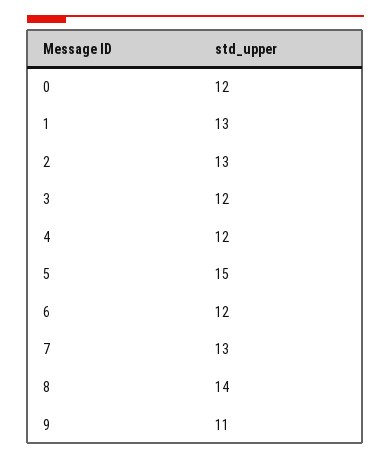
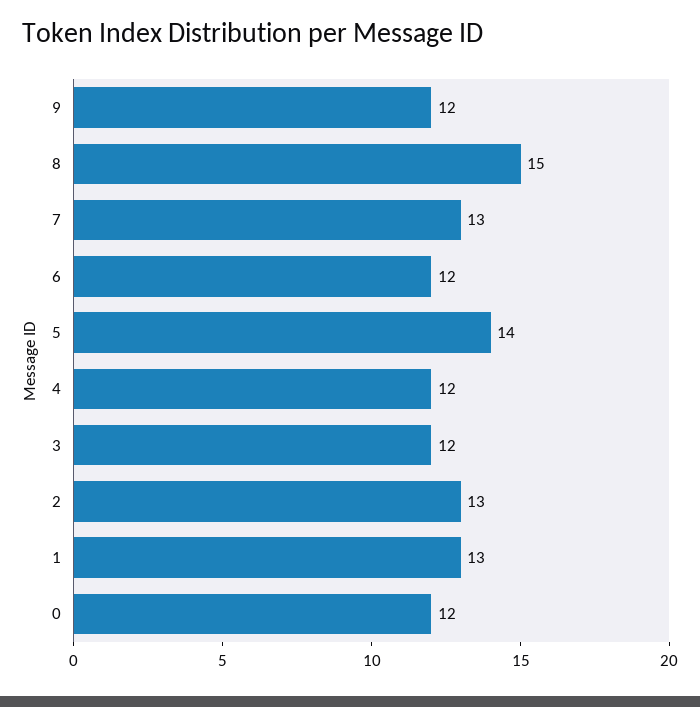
  {
    "0": 12,
    "1": 13,
    "2": 13,
    "3": 12,
    "4": 12,
-   "5": 15,
+   "5": 14,
    "6": 12,
    "7": 13,
-   "8": 14,
+   "8": 15,
-   "9": 11
+   "9": 12
  }

